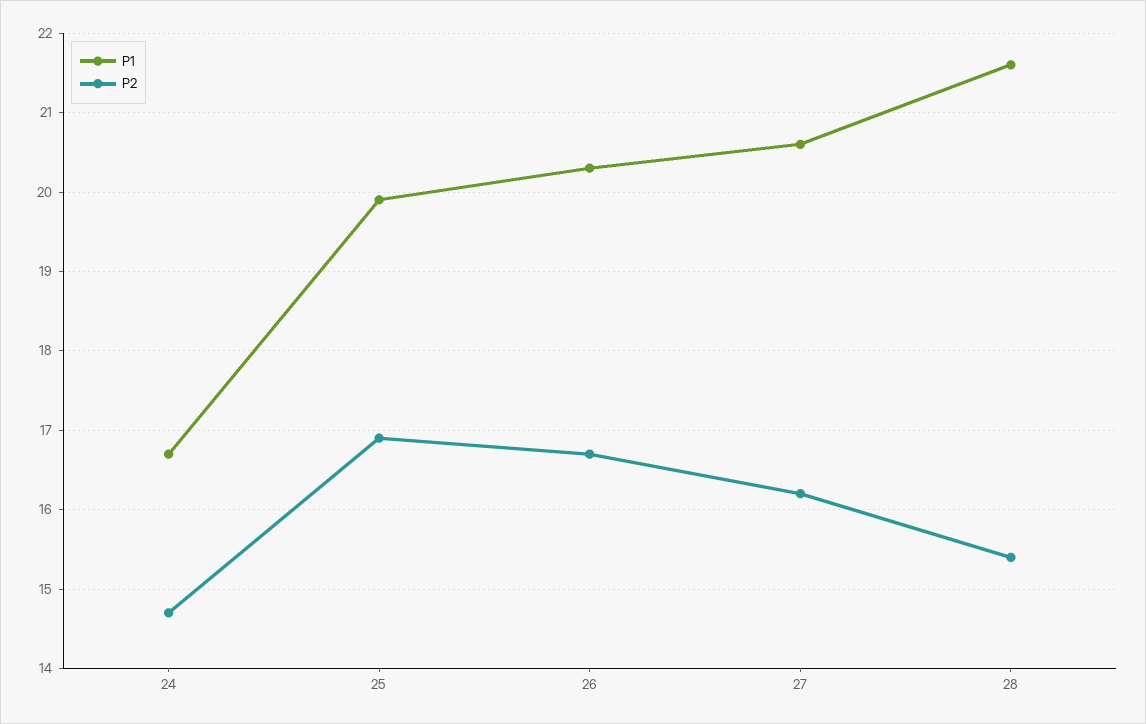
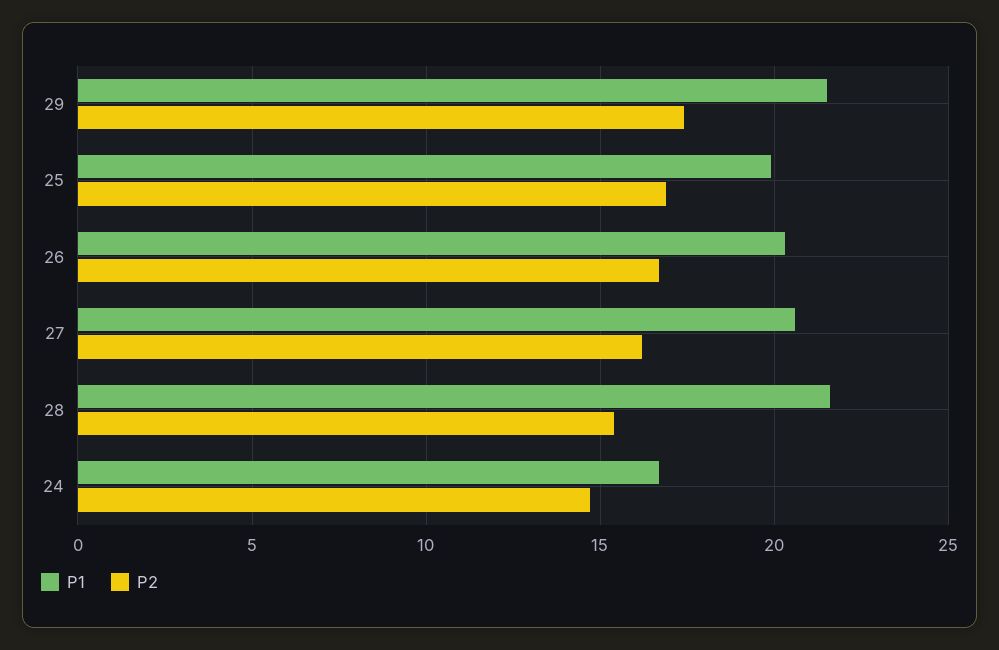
  {
    "P1": {
      "24": 16.7,
      "25": 19.9,
      "26": 20.3,
      "27": 20.6,
-     "28": 21.6
+     "28": 21.6,
+     "29": 21.5
    },
    "P2": {
      "24": 14.7,
      "25": 16.9,
      "26": 16.7,
      "27": 16.2,
-     "28": 15.4
+     "28": 15.4,
+     "29": 17.5
    }
  }

